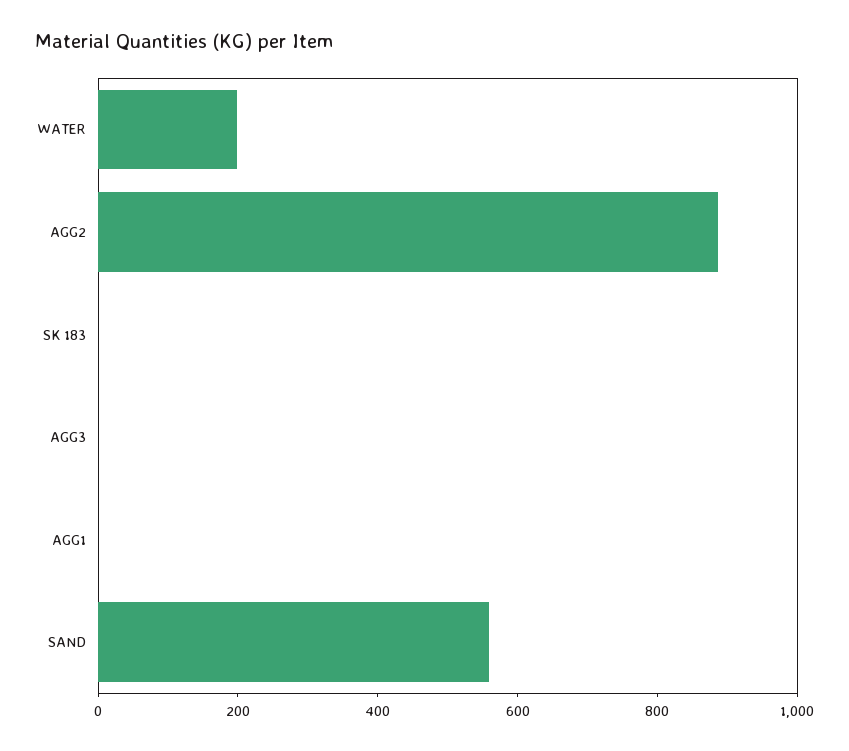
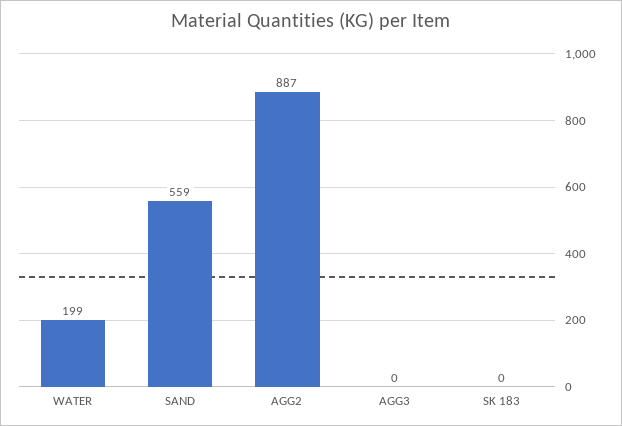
  {
    "WATER": 199,
    "AGG2": 887,
    "SK 183": 0,
    "AGG3": 0,
-   "AGG1": 0,
    "SAND": 559
  }

